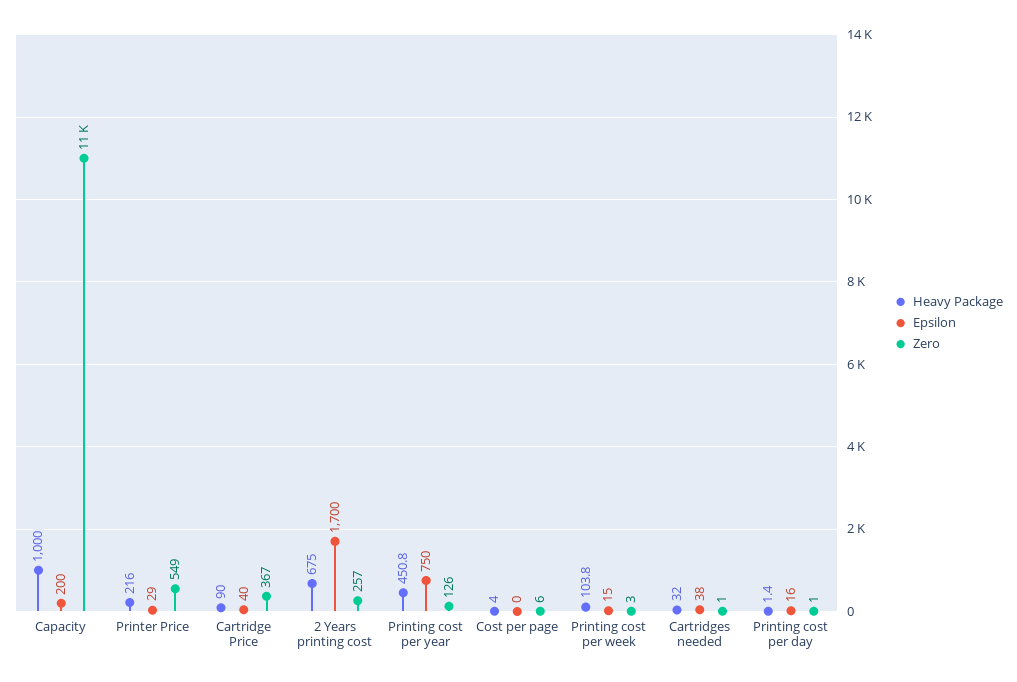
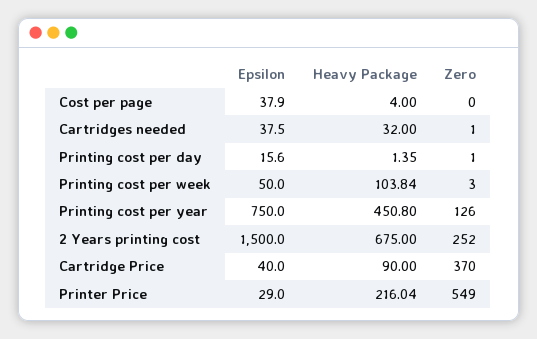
  {
    "Heavy Package": {
-     "Capacity": 1000,
      "Printer Price": 216.04,
      "Cartridge Price": 90,
      "2 Years printing cost": 675,
      "Printing cost per year": 450.8,
      "Cost per page": 4,
      "Printing cost per week": 103.84,
      "Cartridges needed": 32,
      "Printing cost per day": 1.35
    },
    "Epsilon": {
-     "Capacity": 200,
      "Printer Price": 29,
      "Cartridge Price": 40,
-     "2 Years printing cost": 1700,
+     "2 Years printing cost": 1500,
      "Printing cost per year": 750,
-     "Cost per page": 0,
+     "Cost per page": 37.9,
-     "Printing cost per week": 15,
+     "Printing cost per week": 50,
      "Cartridges needed": 37.5,
      "Printing cost per day": 15.6
    },
    "Zero": {
-     "Capacity": 11000,
      "Printer Price": 549,
-     "Cartridge Price": 367,
+     "Cartridge Price": 370,
-     "2 Years printing cost": 257,
+     "2 Years printing cost": 252,
      "Printing cost per year": 126,
-     "Cost per page": 6,
+     "Cost per page": 0,
      "Printing cost per week": 3,
      "Cartridges needed": 1,
      "Printing cost per day": 1
    }
  }

